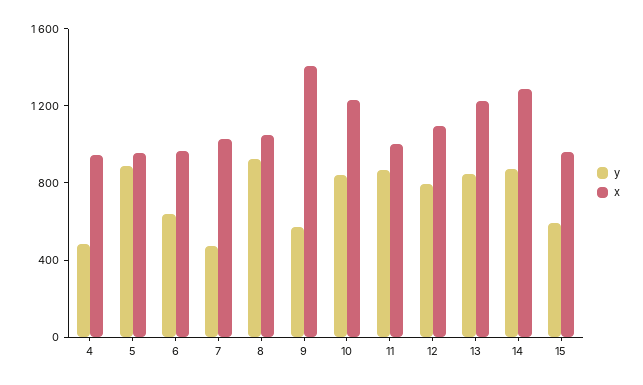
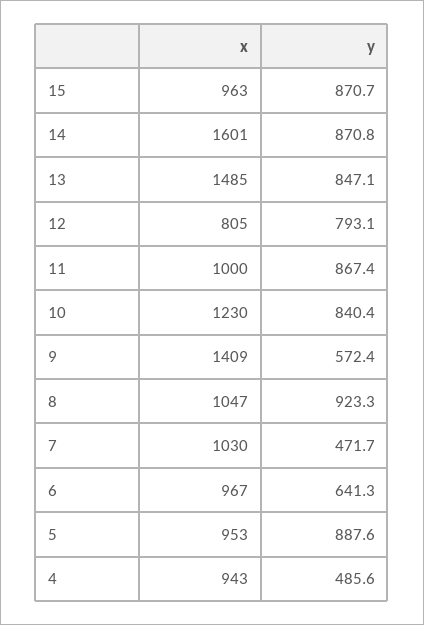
  {
    "y": {
      "4": 485.6,
      "5": 887.6,
      "6": 641.3,
      "7": 471.7,
      "8": 923.3,
      "9": 572.4,
      "10": 840.4,
      "11": 867.4,
      "12": 793.1,
      "13": 847.1,
      "14": 870.8,
-     "15": 600
+     "15": 870.7
    },
    "x": {
      "4": 943,
      "5": 953,
      "6": 967,
      "7": 1030,
      "8": 1047,
      "9": 1409,
      "10": 1230,
      "11": 1000,
-     "12": 1100,
+     "12": 805,
-     "13": 1200,
+     "13": 1485,
-     "14": 1300,
+     "14": 1601,
      "15": 963
    }
  }

